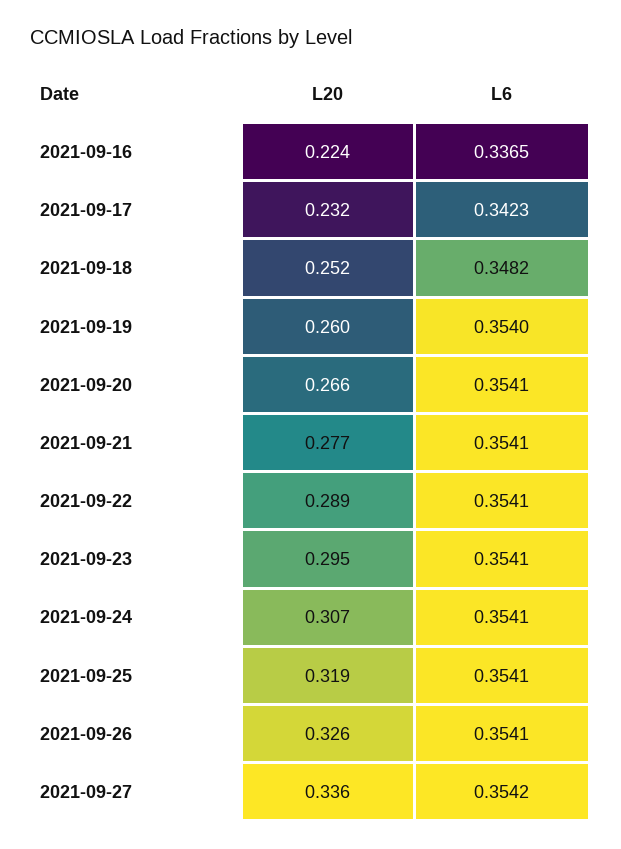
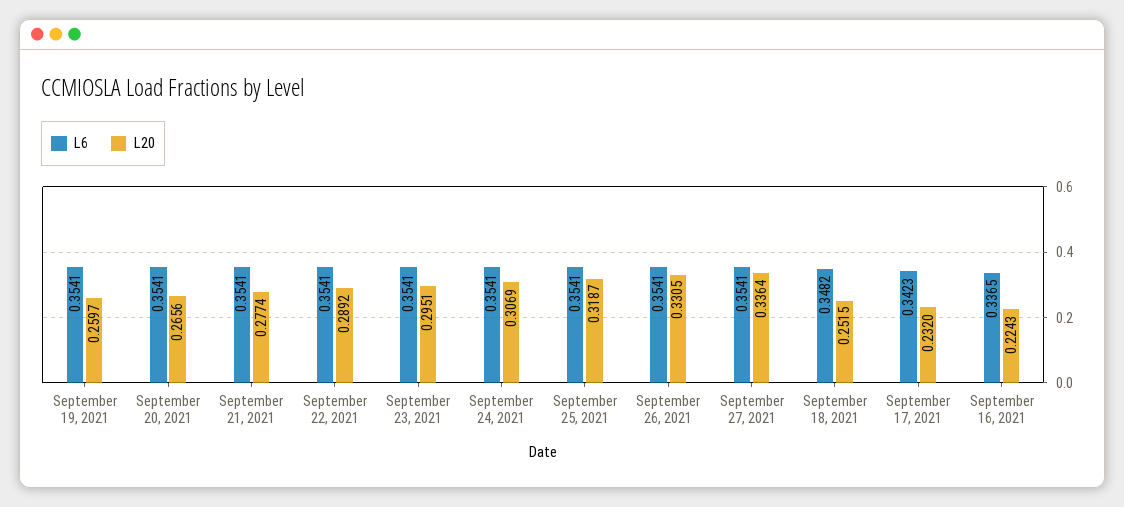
  {
    "L20": {
      "2021-09-16": 0.2243,
      "2021-09-17": 0.232,
      "2021-09-18": 0.2515,
      "2021-09-19": 0.2597,
      "2021-09-20": 0.2656,
      "2021-09-21": 0.2774,
      "2021-09-22": 0.2892,
      "2021-09-23": 0.2951,
      "2021-09-24": 0.3069,
      "2021-09-25": 0.3187,
-     "2021-09-26": 0.326,
+     "2021-09-26": 0.3305,
      "2021-09-27": 0.3364
    },
    "L6": {
      "2021-09-16": 0.3365,
      "2021-09-17": 0.3423,
      "2021-09-18": 0.3482,
-     "2021-09-19": 0.354,
+     "2021-09-19": 0.3541,
      "2021-09-20": 0.3541,
      "2021-09-21": 0.3541,
      "2021-09-22": 0.3541,
      "2021-09-23": 0.3541,
      "2021-09-24": 0.3541,
      "2021-09-25": 0.3541,
      "2021-09-26": 0.3541,
-     "2021-09-27": 0.3542
+     "2021-09-27": 0.3541
    }
  }

